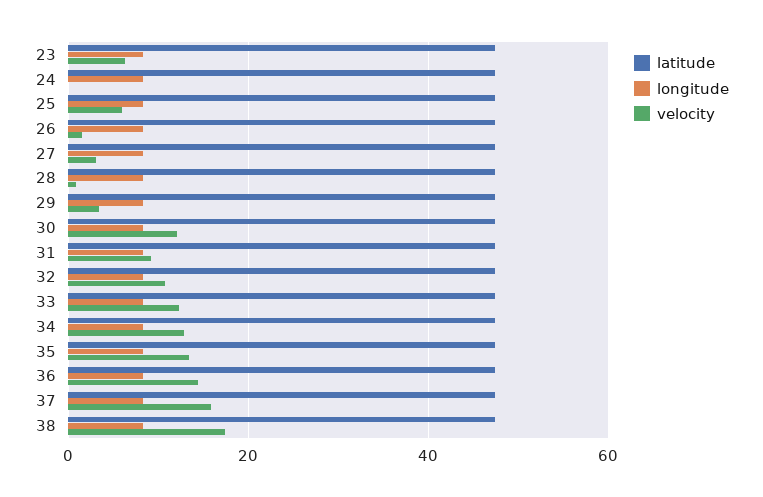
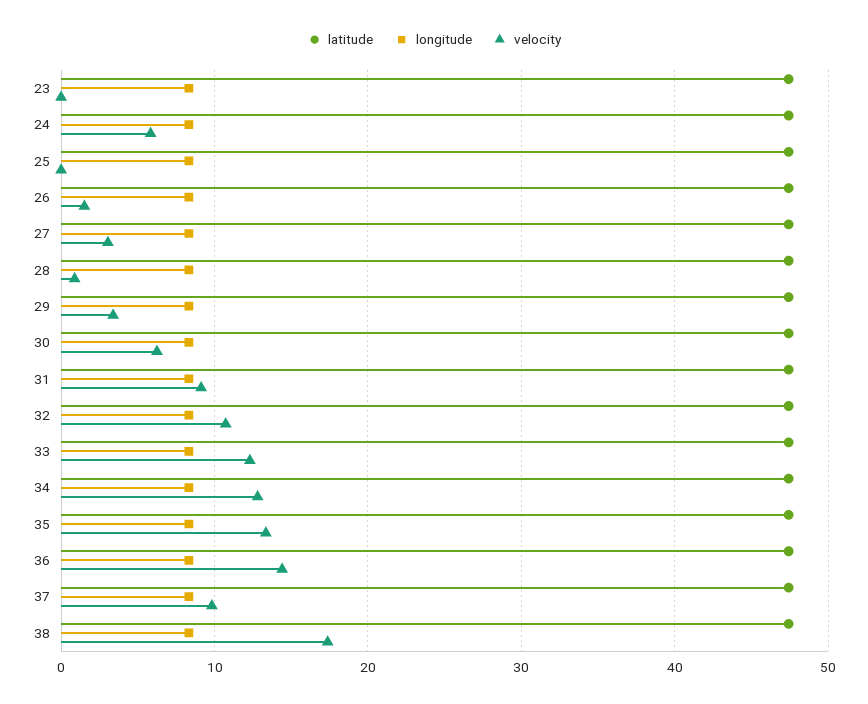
  {
    "latitude": {
      "23": 47,
      "24": 47,
      "25": 47,
      "26": 47,
      "27": 47,
      "28": 47,
      "29": 47,
      "30": 47,
      "31": 47,
      "32": 47,
      "33": 47,
      "34": 47,
      "35": 47,
      "36": 47,
      "37": 47,
      "38": 47
    },
    "longitude": {
      "23": 8,
      "24": 8,
      "25": 8,
      "26": 8,
      "27": 8,
      "28": 8,
      "29": 8,
      "30": 8,
      "31": 8,
      "32": 8,
      "33": 8,
      "34": 8,
      "35": 8,
      "36": 8,
      "37": 8,
      "38": 8
    },
    "velocity": {
-     "23": 6,
+     "23": 0,
-     "24": 0,
+     "24": 6,
-     "25": 6,
+     "25": 0,
      "26": 2,
      "27": 3,
      "28": 1,
      "29": 3,
-     "30": 12,
+     "30": 6,
      "31": 9,
      "32": 11,
      "33": 12,
      "34": 13,
      "35": 13,
      "36": 14,
-     "37": 16,
+     "37": 10,
      "38": 17
    }
  }

